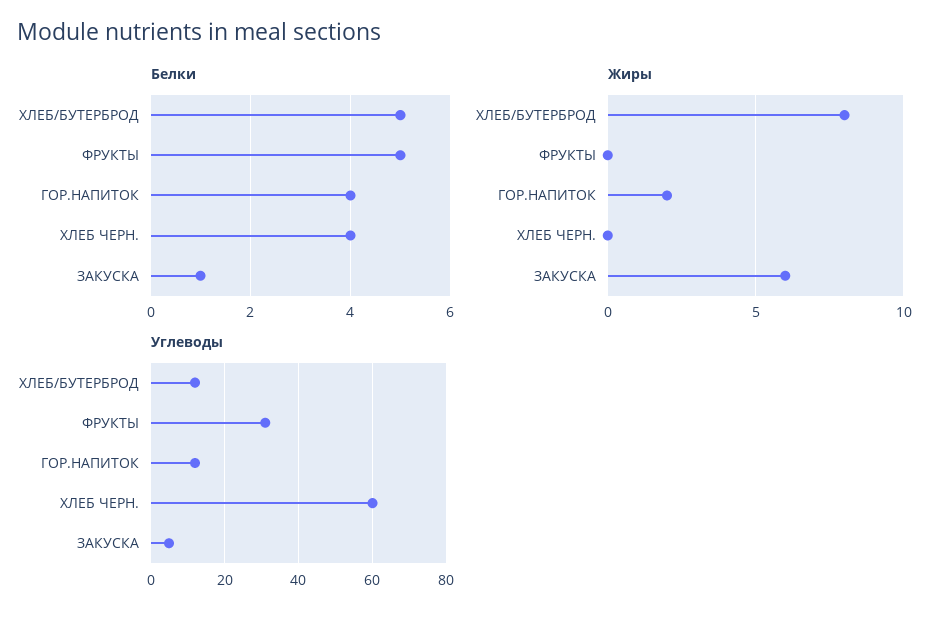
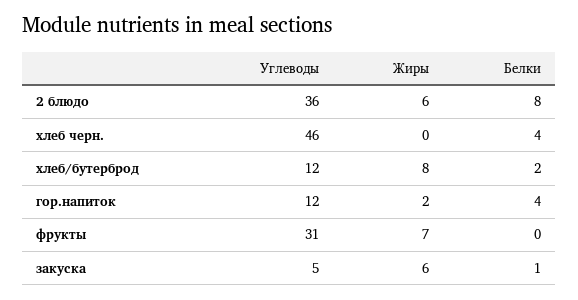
  {
    "Белки": {
-     "ХЛЕБ/БУТЕРБРОД": 5,
+     "ХЛЕБ/БУТЕРБРОД": 2,
-     "ФРУКТЫ": 5,
+     "ФРУКТЫ": 0,
      "ГОР.НАПИТОК": 4,
      "ХЛЕБ ЧЕРН.": 4,
-     "ЗАКУСКА": 1
+     "ЗАКУСКА": 1,
+     "2 блюдо": 8
    },
    "Жиры": {
      "ХЛЕБ/БУТЕРБРОД": 8,
-     "ФРУКТЫ": 0,
+     "ФРУКТЫ": 7,
      "ГОР.НАПИТОК": 2,
      "ХЛЕБ ЧЕРН.": 0,
-     "ЗАКУСКА": 6
+     "ЗАКУСКА": 6,
+     "2 блюдо": 6
    },
    "Углеводы": {
      "ХЛЕБ/БУТЕРБРОД": 12,
      "ФРУКТЫ": 31,
      "ГОР.НАПИТОК": 12,
-     "ХЛЕБ ЧЕРН.": 60,
+     "ХЛЕБ ЧЕРН.": 46,
-     "ЗАКУСКА": 5
+     "ЗАКУСКА": 5,
+     "2 блюдо": 36
    }
  }

